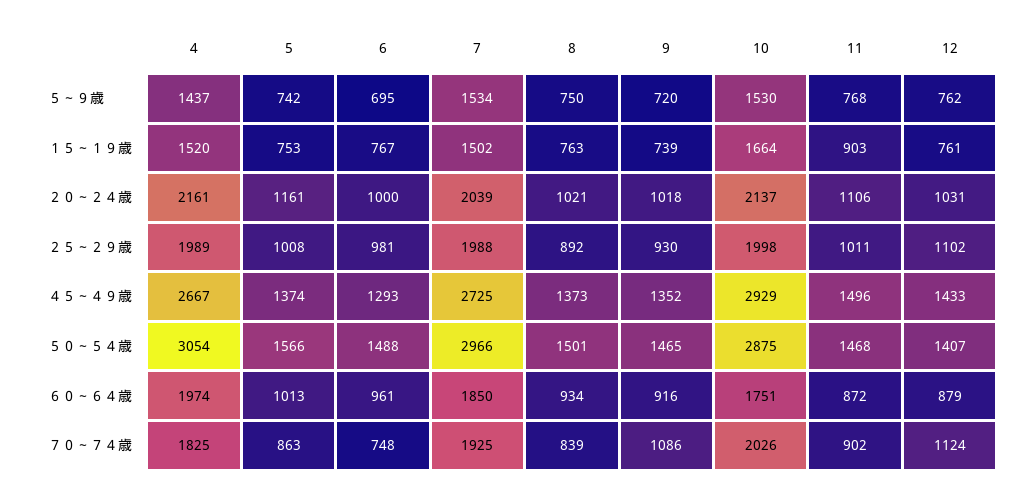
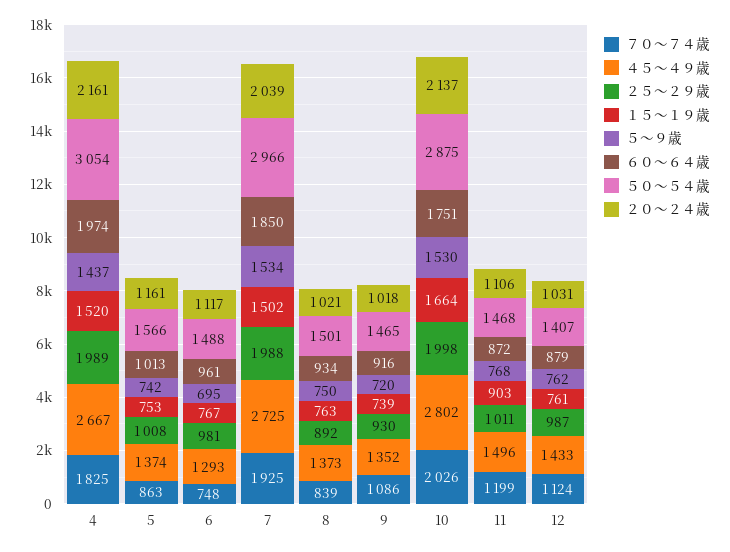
  {
    "５～９歳": {
      "4": 1437,
      "5": 742,
      "6": 695,
      "7": 1534,
      "8": 750,
      "9": 720,
      "10": 1530,
      "11": 768,
      "12": 762
    },
    "１５～１９歳": {
      "4": 1520,
      "5": 753,
      "6": 767,
      "7": 1502,
      "8": 763,
      "9": 739,
      "10": 1664,
      "11": 903,
      "12": 761
    },
    "２０～２４歳": {
      "4": 2161,
      "5": 1161,
-     "6": 1000,
+     "6": 1117,
      "7": 2039,
      "8": 1021,
      "9": 1018,
      "10": 2137,
      "11": 1106,
      "12": 1031
    },
    "２５～２９歳": {
      "4": 1989,
      "5": 1008,
      "6": 981,
      "7": 1988,
      "8": 892,
      "9": 930,
      "10": 1998,
      "11": 1011,
-     "12": 1102
+     "12": 987
    },
    "４５～４９歳": {
      "4": 2667,
      "5": 1374,
      "6": 1293,
      "7": 2725,
      "8": 1373,
      "9": 1352,
-     "10": 2929,
+     "10": 2802,
      "11": 1496,
      "12": 1433
    },
    "５０～５４歳": {
      "4": 3054,
      "5": 1566,
      "6": 1488,
      "7": 2966,
      "8": 1501,
      "9": 1465,
      "10": 2875,
      "11": 1468,
      "12": 1407
    },
    "６０～６４歳": {
      "4": 1974,
      "5": 1013,
      "6": 961,
      "7": 1850,
      "8": 934,
      "9": 916,
      "10": 1751,
      "11": 872,
      "12": 879
    },
    "７０～７４歳": {
      "4": 1825,
      "5": 863,
      "6": 748,
      "7": 1925,
      "8": 839,
      "9": 1086,
      "10": 2026,
-     "11": 902,
+     "11": 1199,
      "12": 1124
    }
  }

